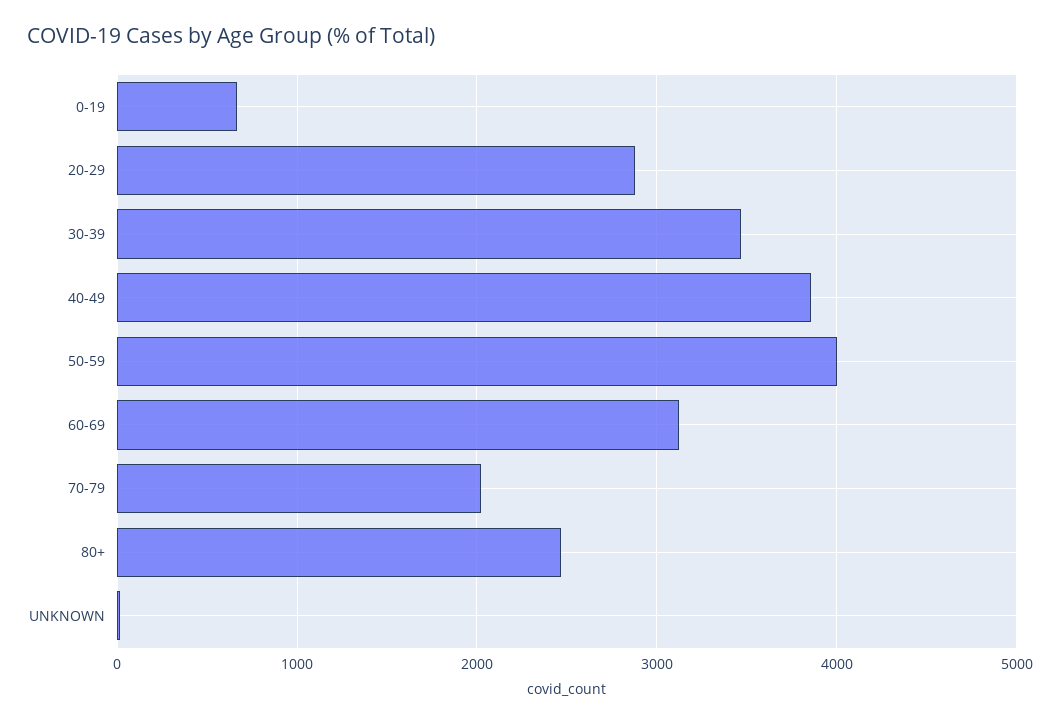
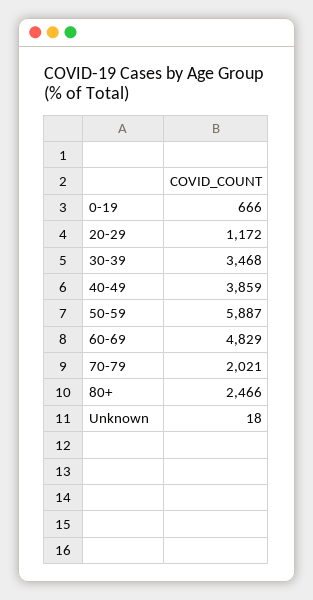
  {
    "0-19": 666,
-   "20-29": 2900,
+   "20-29": 1172,
    "30-39": 3468,
    "40-49": 3859,
-   "50-59": 4000,
+   "50-59": 5887,
-   "60-69": 3100,
+   "60-69": 4829,
    "70-79": 2021,
    "80+": 2466,
    "UNKNOWN": 18
  }

